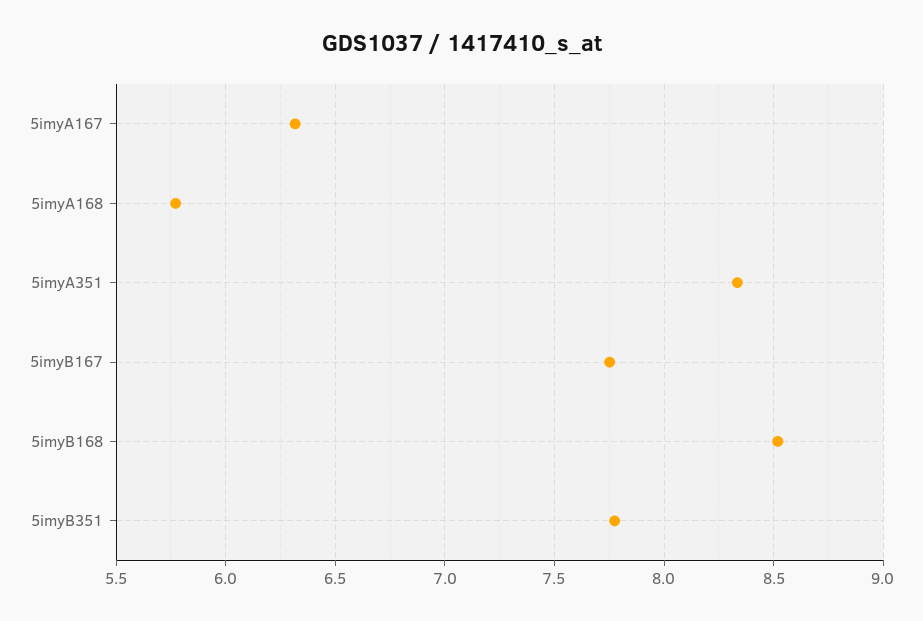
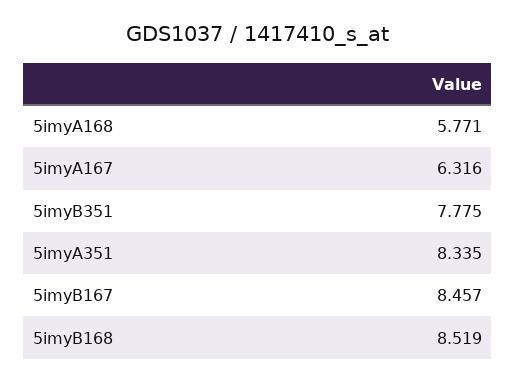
  {
    "5imyA167": 6.316,
    "5imyA168": 5.771,
    "5imyA351": 8.335,
-   "5imyB167": 7.75,
+   "5imyB167": 8.457,
    "5imyB168": 8.519,
    "5imyB351": 7.775
  }

